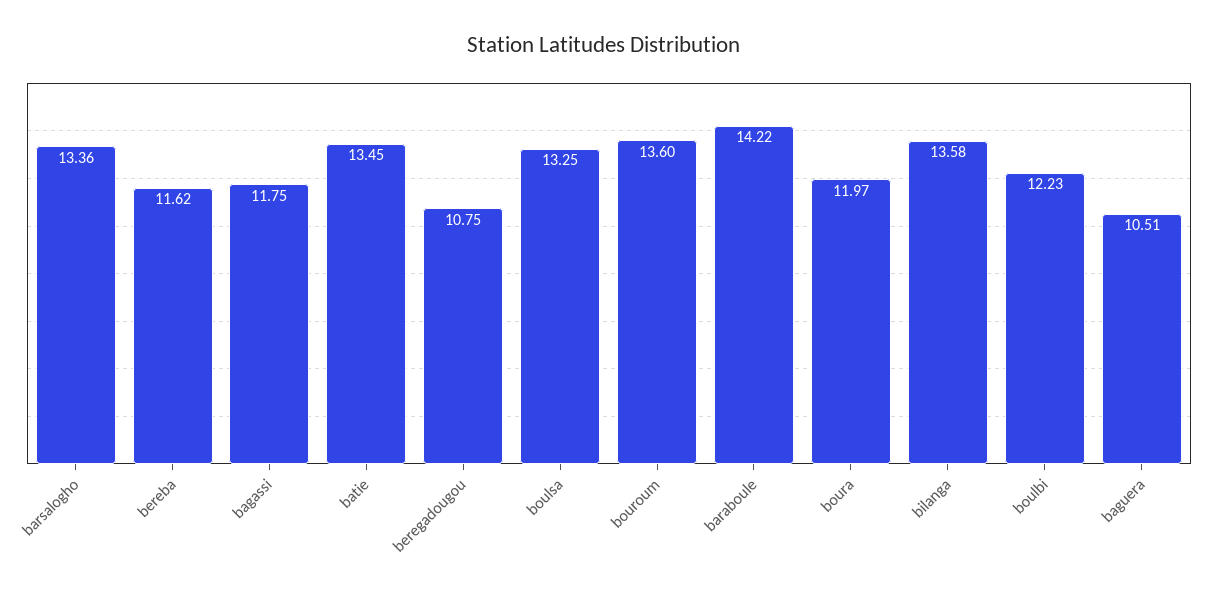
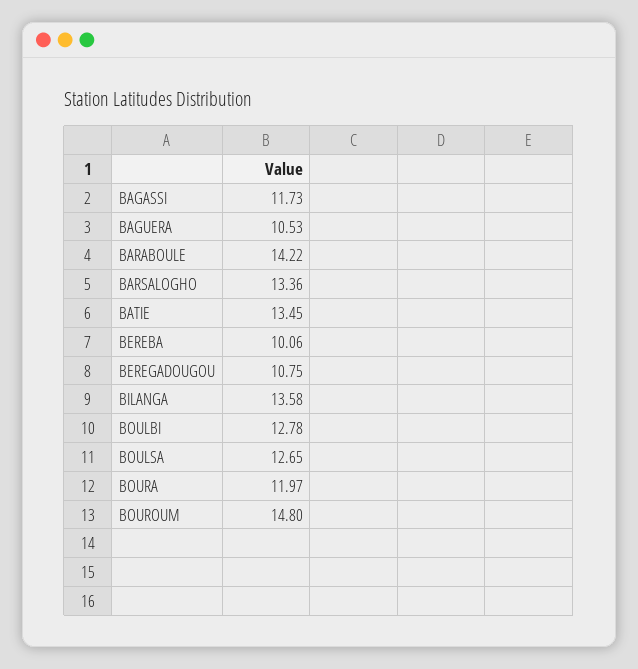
  {
    "barsalogho": 13.36,
-   "bereba": 11.62,
+   "bereba": 10.06,
-   "bagassi": 11.75,
+   "bagassi": 11.73,
    "batie": 13.45,
    "beregadougou": 10.75,
-   "boulsa": 13.25,
+   "boulsa": 12.65,
-   "bouroum": 13.6,
+   "bouroum": 14.8,
    "baraboule": 14.22,
    "boura": 11.97,
    "bilanga": 13.58,
-   "boulbi": 12.23,
+   "boulbi": 12.78,
-   "baguera": 10.51
+   "baguera": 10.53
  }

